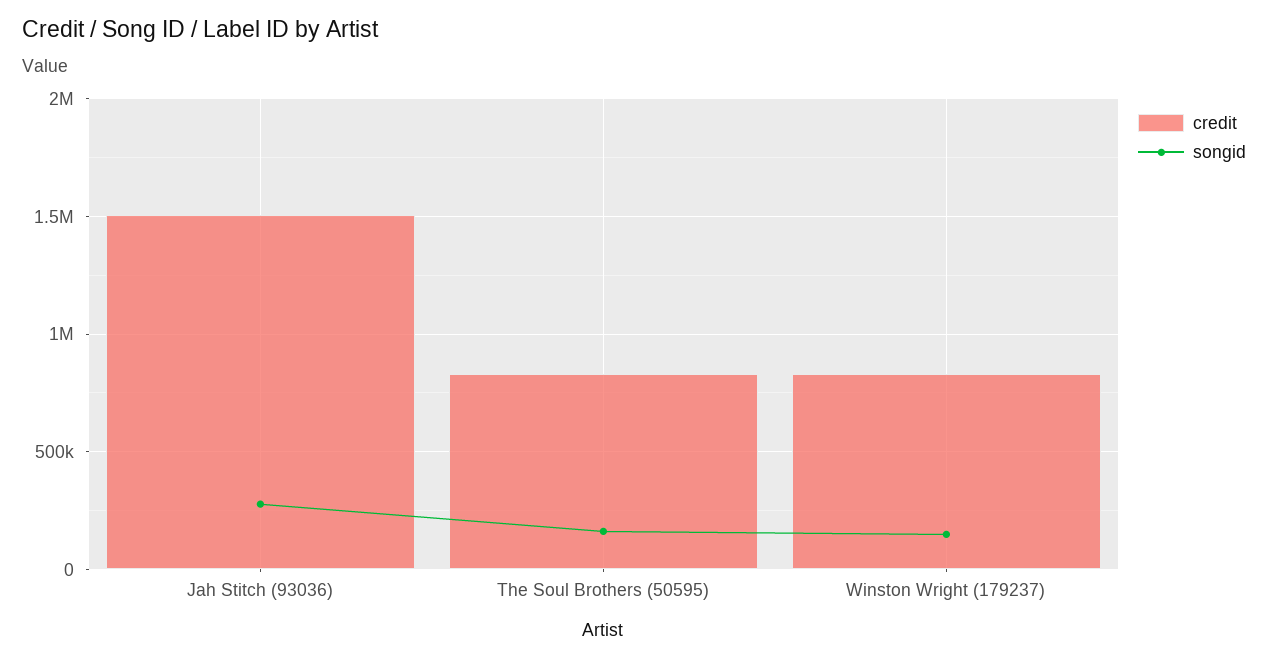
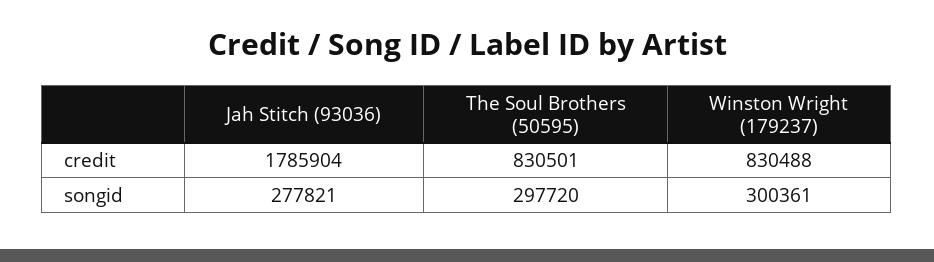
  {
    "credit": {
-     "Jah Stitch (93036)": 1500000,
+     "Jah Stitch (93036)": 1785904,
      "The Soul Brothers (50595)": 830501,
      "Winston Wright (179237)": 830488
    },
    "songid": {
      "Jah Stitch (93036)": 277821,
-     "The Soul Brothers (50595)": 150000,
+     "The Soul Brothers (50595)": 297720,
-     "Winston Wright (179237)": 150000
+     "Winston Wright (179237)": 300361
    }
  }

